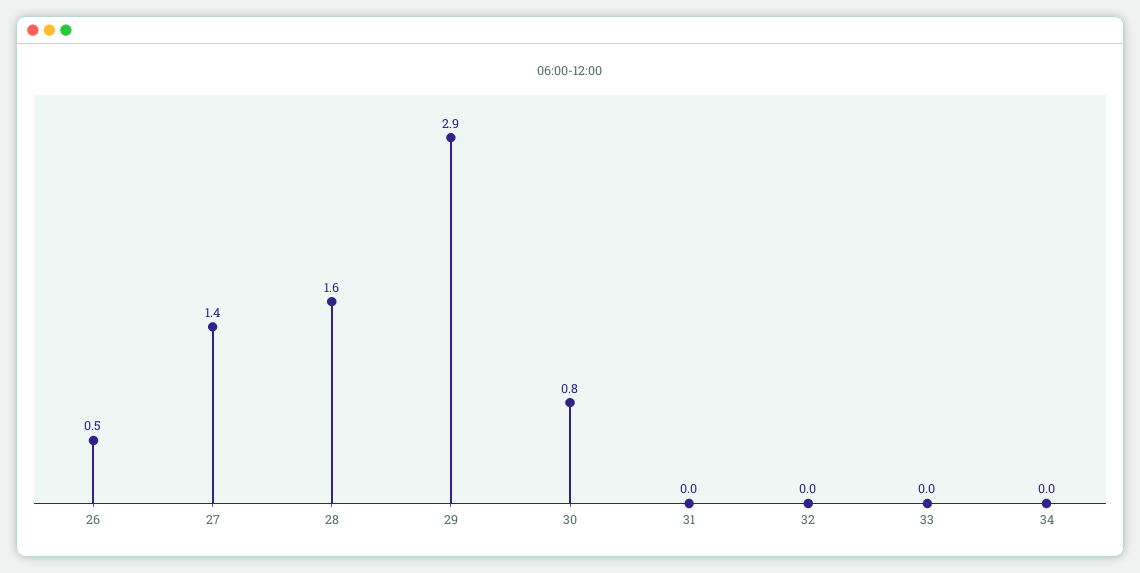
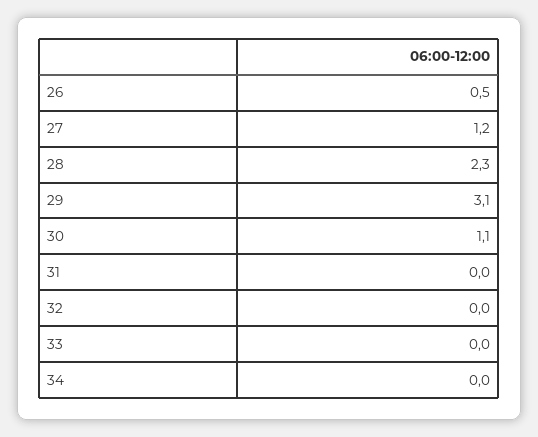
  {
    "26": 0.5,
-   "27": 1.4,
+   "27": 1.2,
-   "28": 1.6,
+   "28": 2.3,
-   "29": 2.9,
+   "29": 3.1,
-   "30": 0.8,
+   "30": 1.1,
    "31": 0,
    "32": 0,
    "33": 0,
    "34": 0
  }

